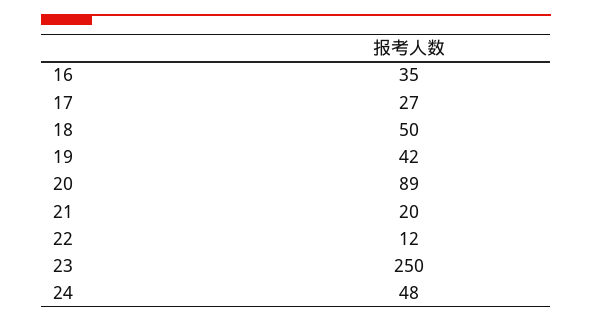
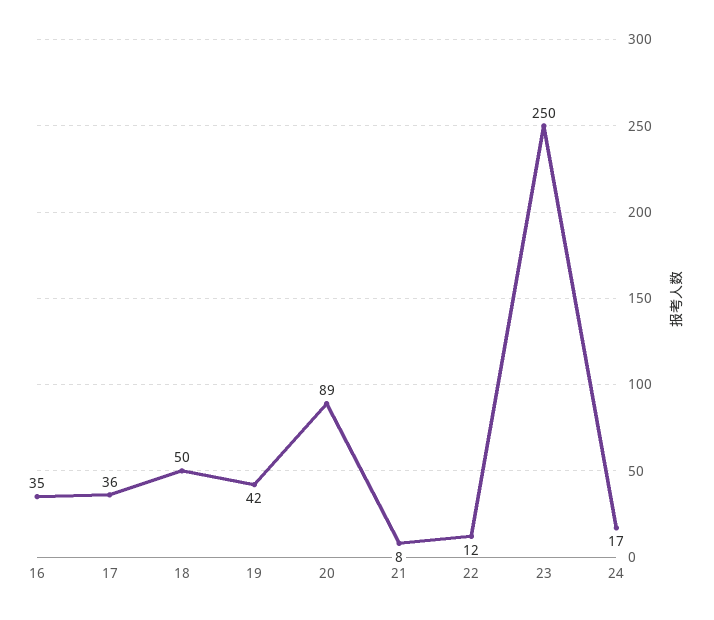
  {
    "16": 35,
-   "17": 27,
+   "17": 36,
    "18": 50,
    "19": 42,
    "20": 89,
-   "21": 20,
+   "21": 8,
    "22": 12,
    "23": 250,
-   "24": 48
+   "24": 17
  }

